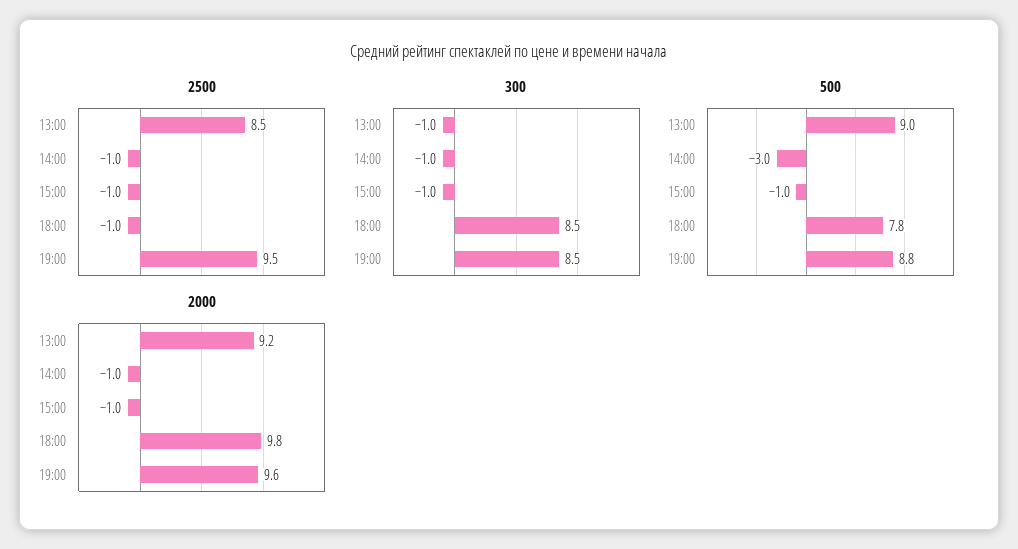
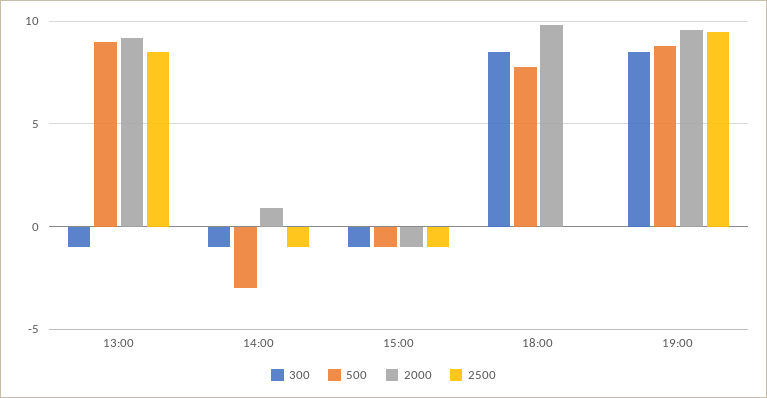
  {
    "2500": {
      "13:00": 8.5,
      "14:00": -1,
      "15:00": -1,
-     "18:00": -1,
+     "18:00": 0,
      "19:00": 9.5
    },
    "300": {
      "13:00": -1,
      "14:00": -1,
      "15:00": -1,
      "18:00": 8.5,
      "19:00": 8.5
    },
    "500": {
      "13:00": 9,
      "14:00": -3,
      "15:00": -1,
      "18:00": 7.8,
      "19:00": 8.8
    },
    "2000": {
      "13:00": 9.2,
-     "14:00": -1,
+     "14:00": 1,
      "15:00": -1,
      "18:00": 9.8,
      "19:00": 9.6
    }
  }

